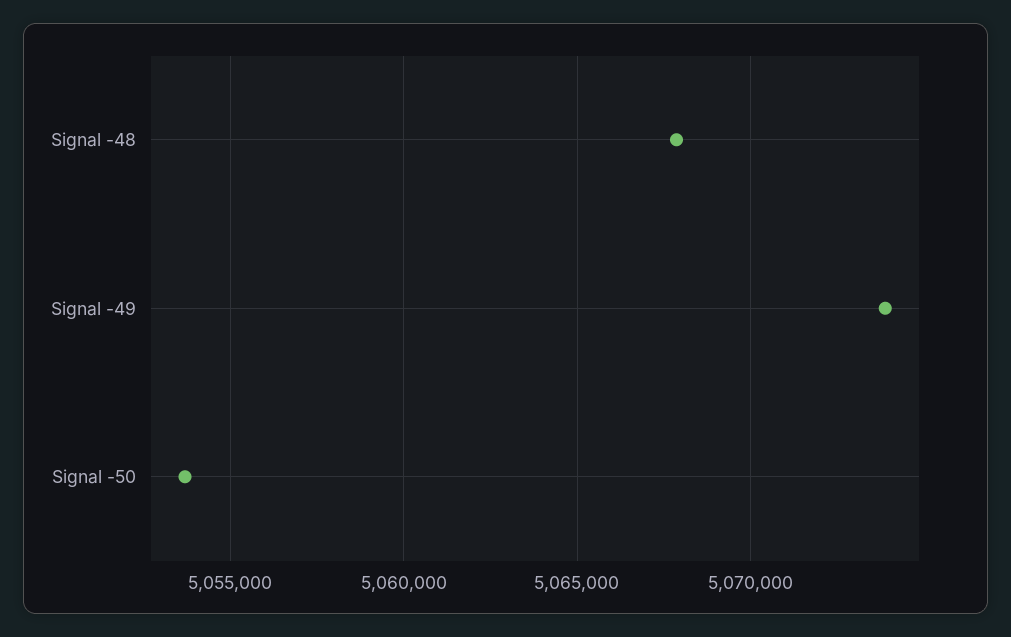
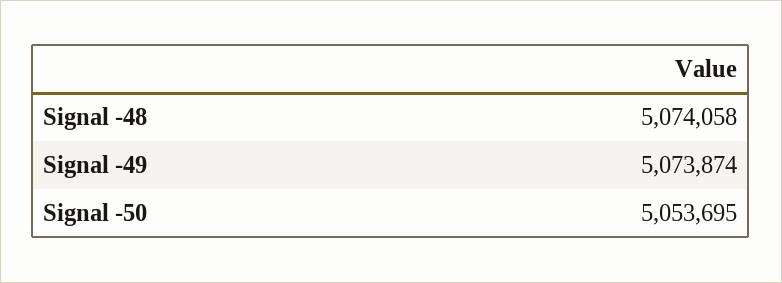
  {
-   "Signal -48": 5068000,
+   "Signal -48": 5074058,
    "Signal -49": 5073874,
    "Signal -50": 5053695
  }

